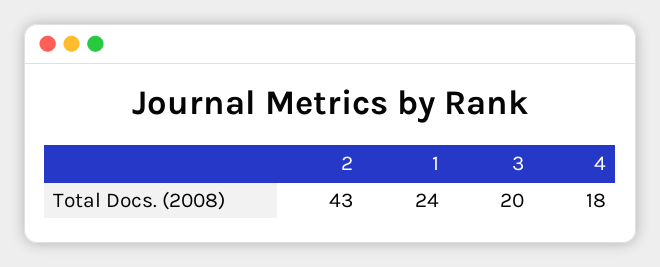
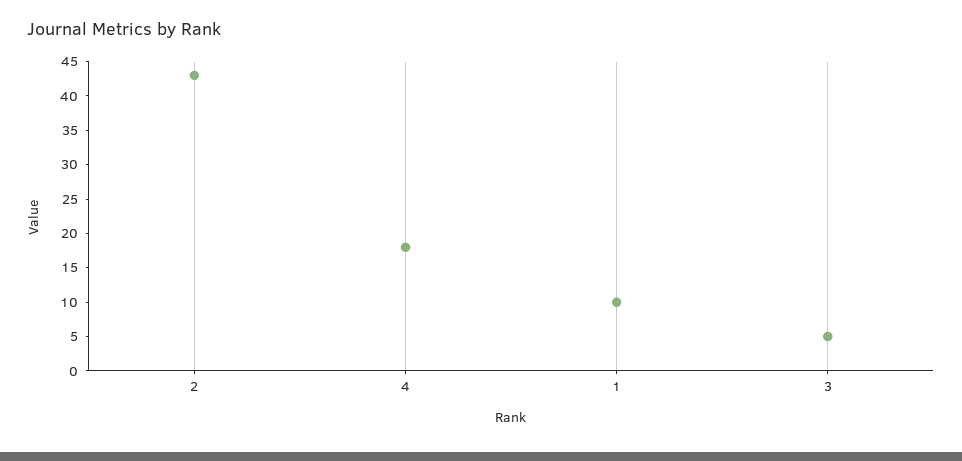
  {
    "2": 43,
-   "1": 24,
+   "1": 10,
-   "3": 20,
+   "3": 5,
    "4": 18
  }

